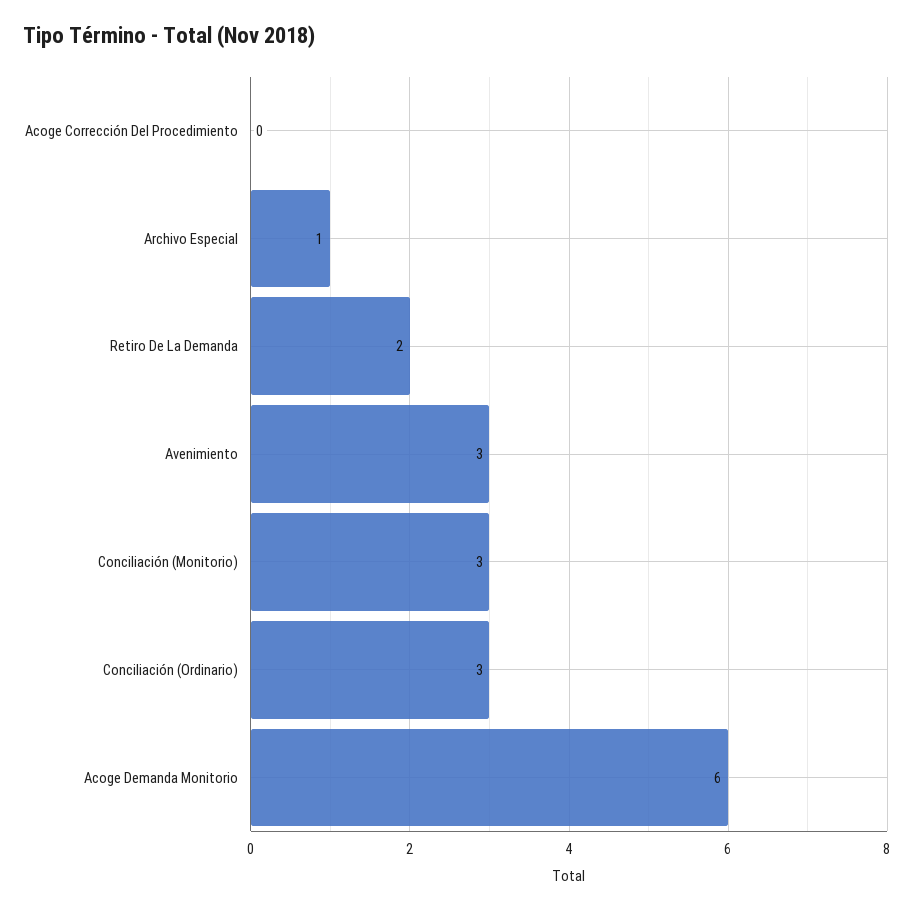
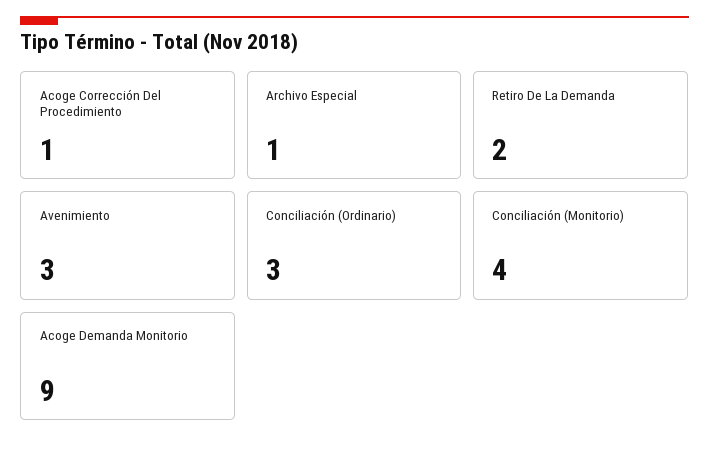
  {
-   "Acoge Corrección Del Procedimiento": 0,
+   "Acoge Corrección Del Procedimiento": 1,
    "Archivo Especial": 1,
    "Retiro De La Demanda": 2,
    "Avenimiento": 3,
-   "Conciliación (Monitorio)": 3,
+   "Conciliación (Monitorio)": 4,
    "Conciliación (Ordinario)": 3,
-   "Acoge Demanda Monitorio": 6
+   "Acoge Demanda Monitorio": 9
  }

